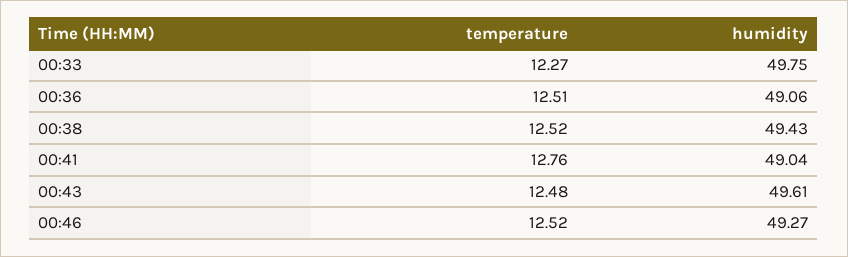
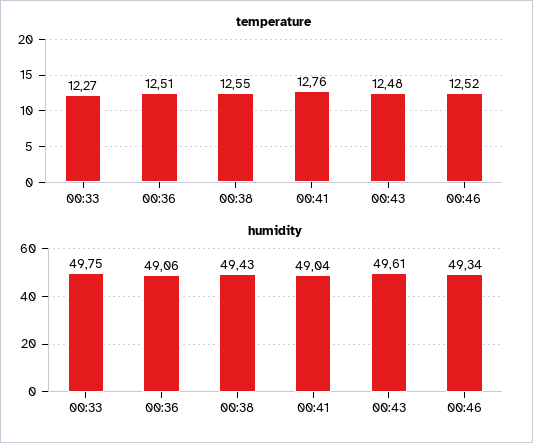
  {
    "temperature": {
      "00:33": 12.27,
      "00:36": 12.51,
-     "00:38": 12.52,
+     "00:38": 12.55,
      "00:41": 12.76,
      "00:43": 12.48,
      "00:46": 12.52
    },
    "humidity": {
      "00:33": 49.75,
      "00:36": 49.06,
      "00:38": 49.43,
      "00:41": 49.04,
      "00:43": 49.61,
-     "00:46": 49.27
+     "00:46": 49.34
    }
  }

